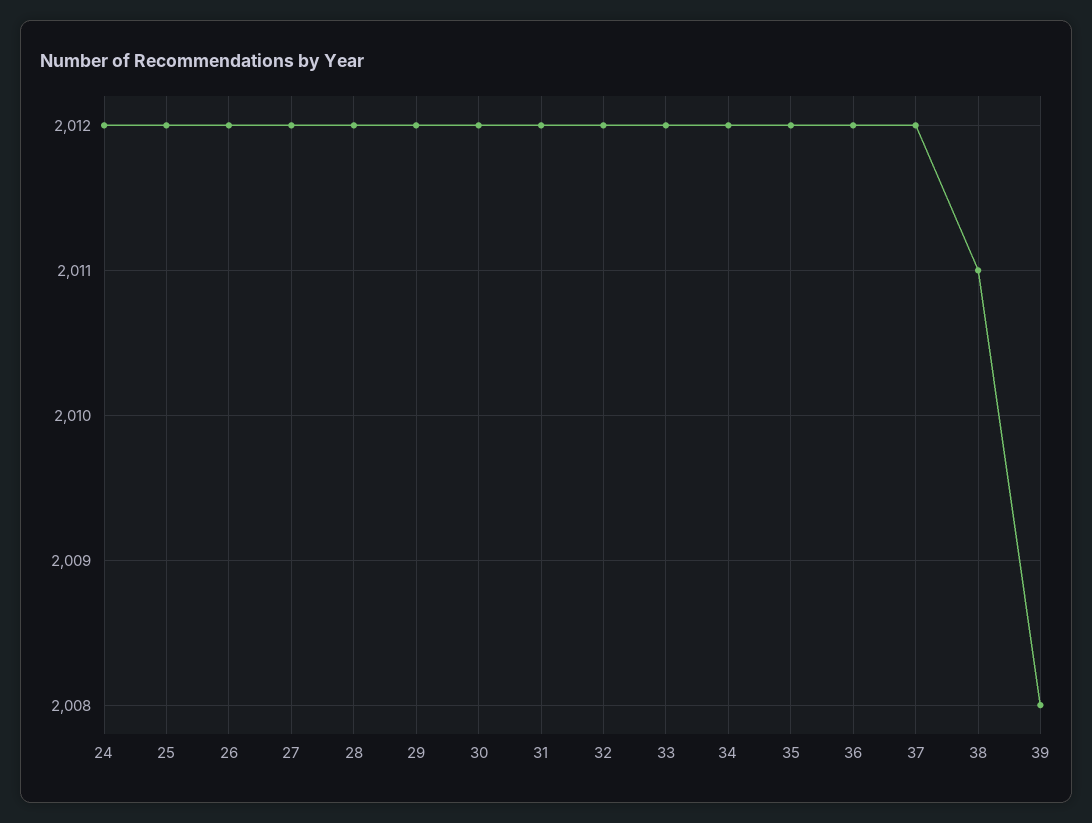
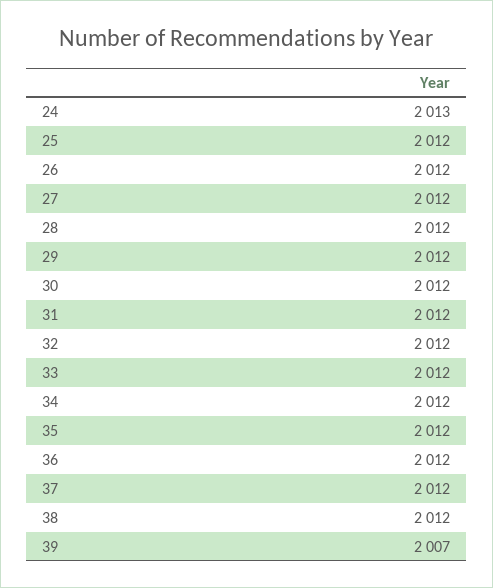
  {
-   "24": 2012,
+   "24": 2013,
    "25": 2012,
    "26": 2012,
    "27": 2012,
    "28": 2012,
    "29": 2012,
    "30": 2012,
    "31": 2012,
    "32": 2012,
    "33": 2012,
    "34": 2012,
    "35": 2012,
    "36": 2012,
    "37": 2012,
-   "38": 2011,
+   "38": 2012,
-   "39": 2008
+   "39": 2007
  }

